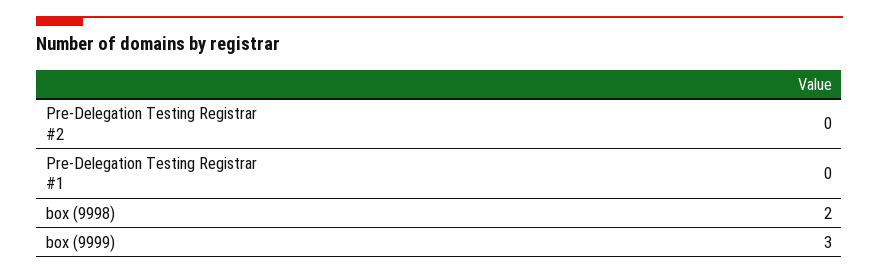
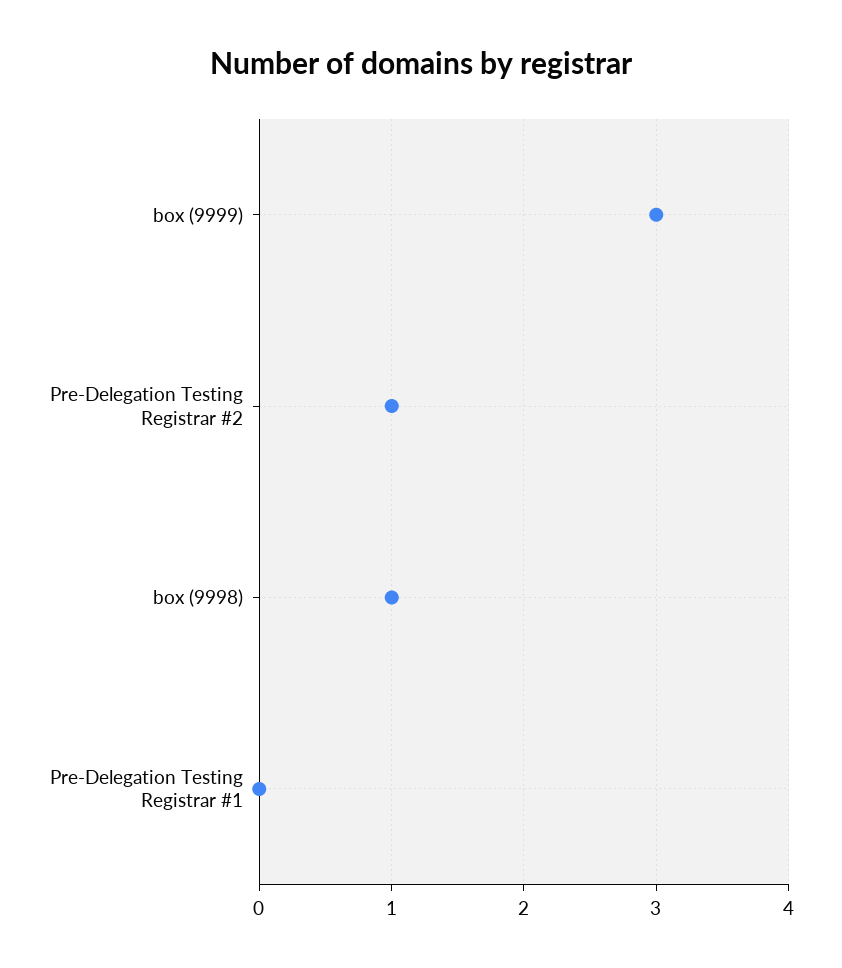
  {
-   "Pre-Delegation Testing Registrar #2": 0,
+   "Pre-Delegation Testing Registrar #2": 1,
    "Pre-Delegation Testing Registrar #1": 0,
-   "box (9998)": 2,
+   "box (9998)": 1,
    "box (9999)": 3
  }

